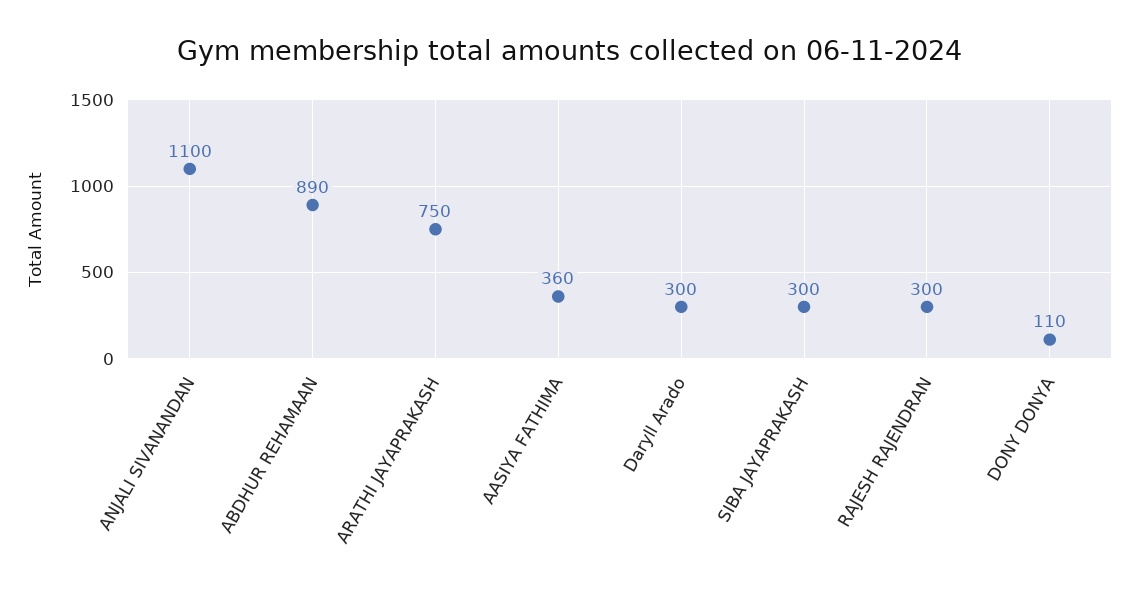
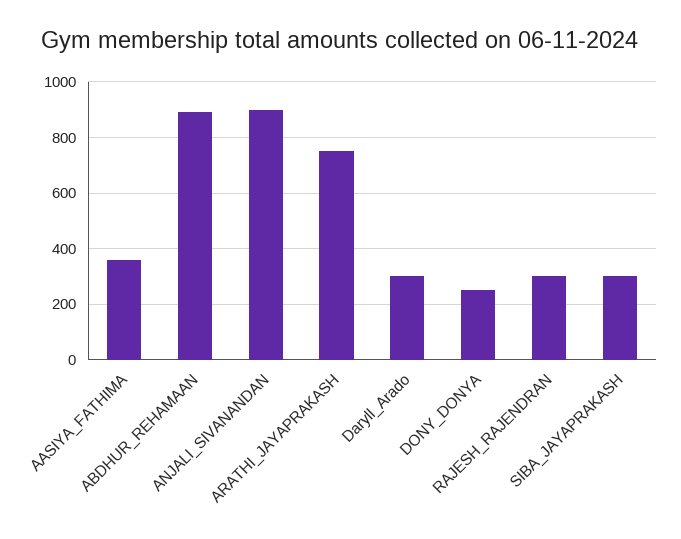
  {
-   "ANJALI SIVANANDAN": 1100,
+   "ANJALI SIVANANDAN": 900,
    "ABDHUR REHAMAAN": 890,
    "ARATHI JAYAPRAKASH": 750,
    "AASIYA FATHIMA": 360,
    "Daryll Arado": 300,
    "SIBA JAYAPRAKASH": 300,
    "RAJESH RAJENDRAN": 300,
-   "DONY DONYA": 110
+   "DONY DONYA": 250
  }

